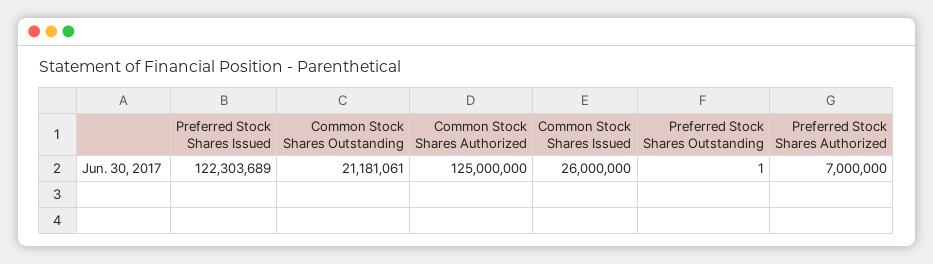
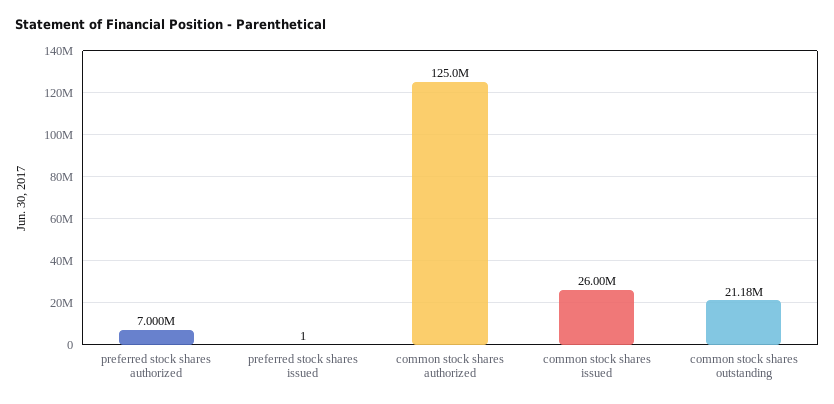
  {
-   "Preferred Stock Shares Issued": 122303689,
+   "Preferred Stock Shares Issued": 1,
    "Common Stock Shares Outstanding": 21181061,
    "Common Stock Shares Authorized": 125000000,
    "Common Stock Shares Issued": 26000000,
-   "Preferred Stock Shares Outstanding": 1,
    "Preferred Stock Shares Authorized": 7000000
  }

